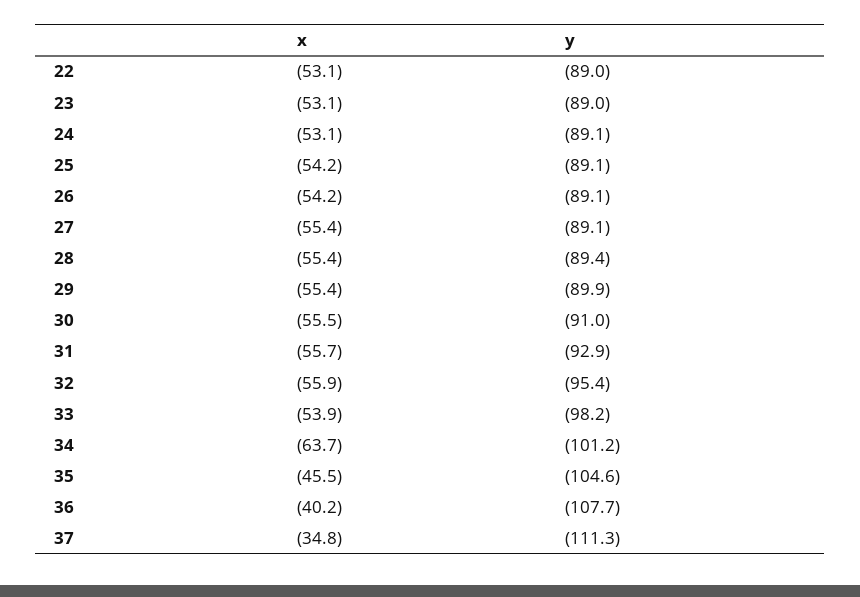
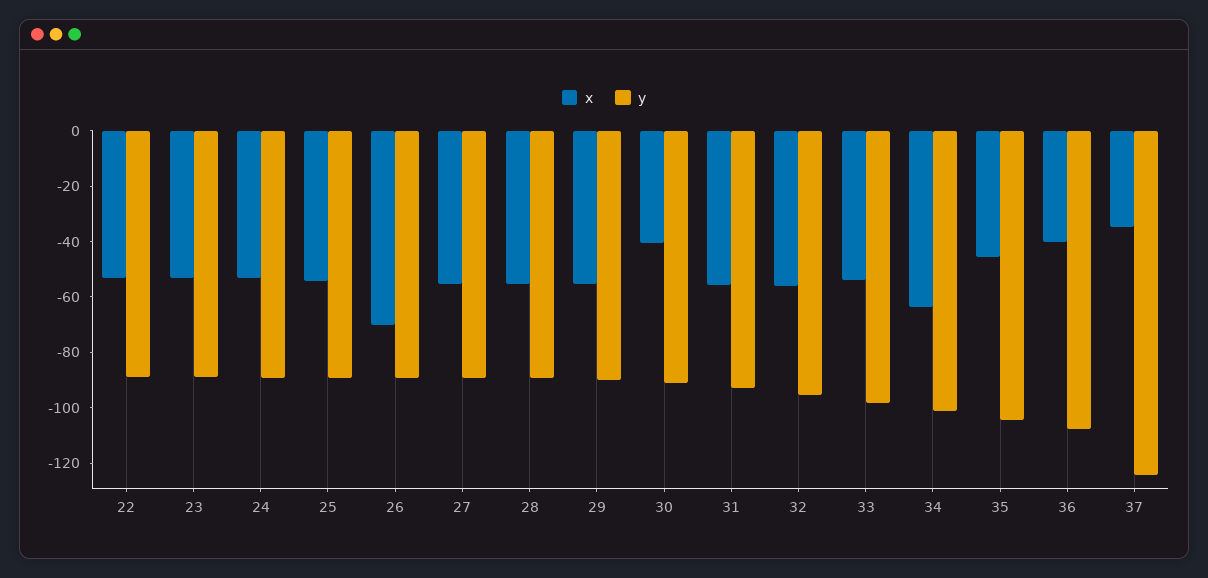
  {
    "x": {
      "22": -53.1,
      "23": -53.1,
      "24": -53.1,
      "25": -54.2,
-     "26": -54.2,
+     "26": -70,
      "27": -55.4,
      "28": -55.4,
      "29": -55.4,
-     "30": -55.5,
+     "30": -40,
      "31": -55.7,
      "32": -55.9,
      "33": -53.9,
      "34": -63.7,
      "35": -45.5,
      "36": -40.2,
      "37": -34.8
    },
    "y": {
      "22": -89,
      "23": -89,
      "24": -89.1,
      "25": -89.1,
      "26": -89.1,
      "27": -89.1,
      "28": -89.4,
      "29": -89.9,
      "30": -91,
      "31": -92.9,
      "32": -95.4,
      "33": -98.2,
      "34": -101.2,
      "35": -104.6,
      "36": -107.7,
-     "37": -111.3
+     "37": -125
    }
  }

